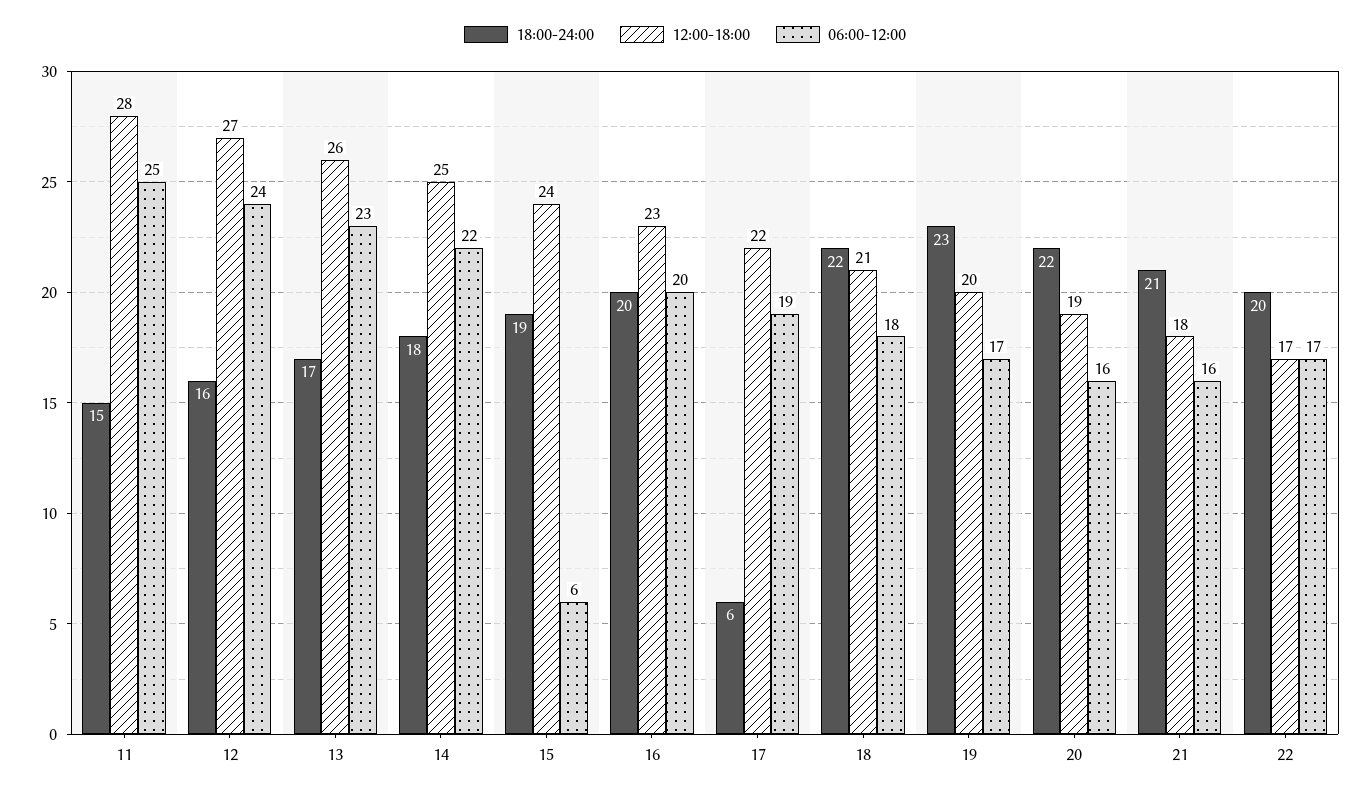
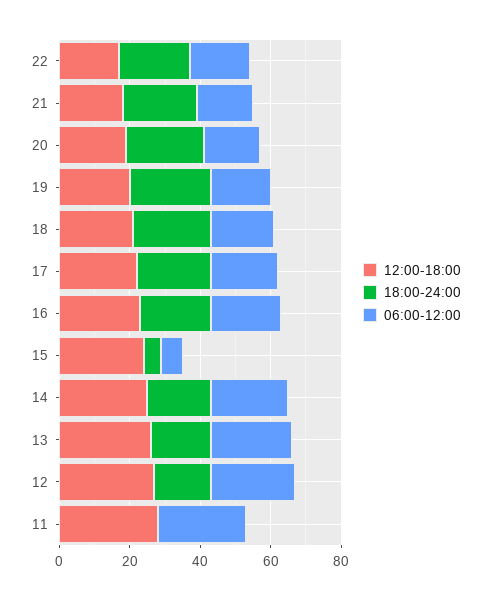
  {
    "18:00-24:00": {
-     "11": 15,
+     "11": 0,
      "12": 16,
      "13": 17,
      "14": 18,
-     "15": 19,
+     "15": 5,
      "16": 20,
-     "17": 6,
+     "17": 20,
      "18": 22,
      "19": 23,
      "20": 22,
      "21": 21,
      "22": 20
    },
    "12:00-18:00": {
      "11": 28,
      "12": 27,
      "13": 26,
      "14": 25,
      "15": 24,
      "16": 23,
      "17": 22,
      "18": 21,
      "19": 20,
      "20": 19,
      "21": 18,
      "22": 17
    },
    "06:00-12:00": {
      "11": 25,
      "12": 24,
      "13": 23,
      "14": 22,
      "15": 6,
      "16": 20,
      "17": 19,
      "18": 18,
      "19": 17,
      "20": 16,
      "21": 16,
      "22": 17
    }
  }

